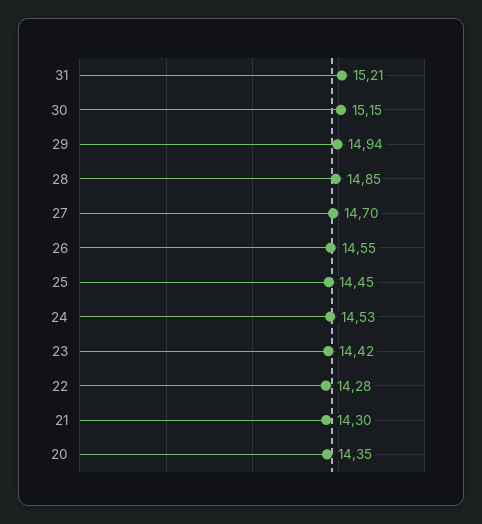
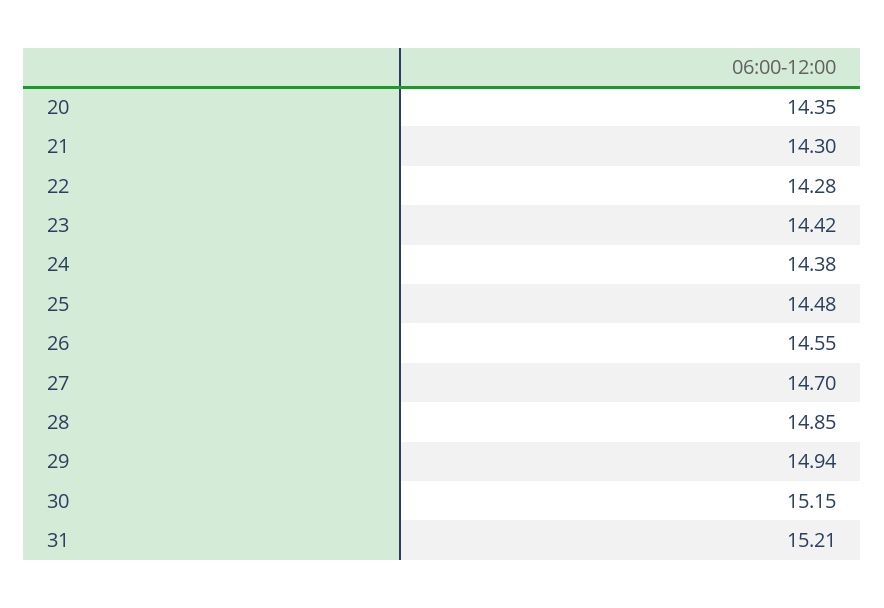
  {
    "31": 15.21,
    "30": 15.15,
    "29": 14.94,
    "28": 14.85,
    "27": 14.7,
    "26": 14.55,
-   "25": 14.45,
+   "25": 14.48,
-   "24": 14.53,
+   "24": 14.38,
    "23": 14.42,
    "22": 14.28,
    "21": 14.3,
    "20": 14.35
  }

